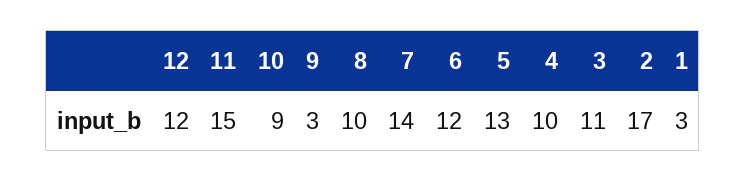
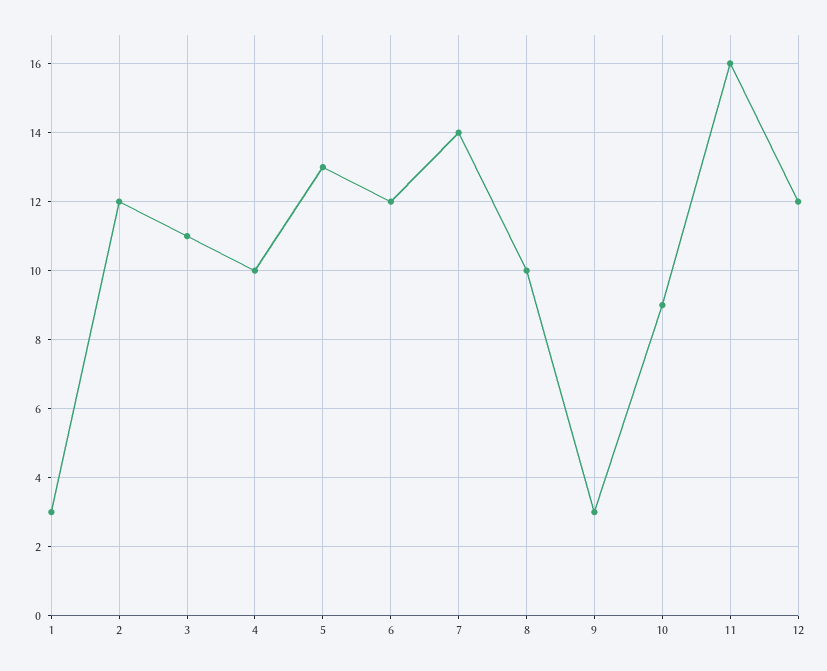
  {
    "12": 12,
-   "11": 15,
+   "11": 16,
    "10": 9,
    "9": 3,
    "8": 10,
    "7": 14,
    "6": 12,
    "5": 13,
    "4": 10,
    "3": 11,
-   "2": 17,
+   "2": 12,
    "1": 3
  }

